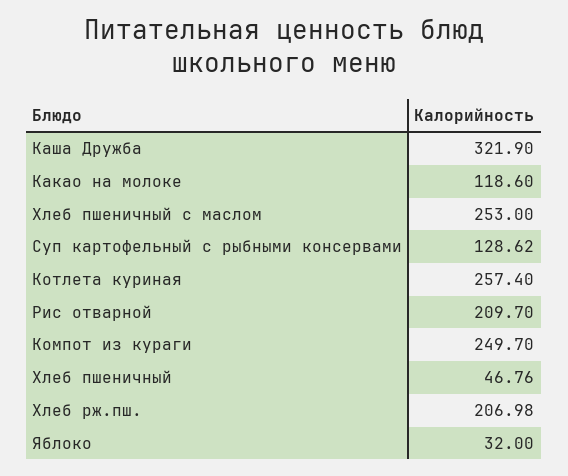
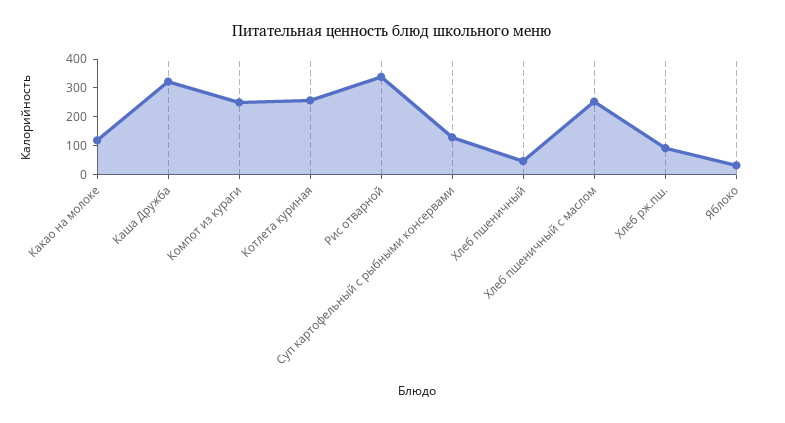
  {
    "Каша Дружба": 321.9,
    "Какао на молоке": 118.6,
    "Хлеб пшеничный с маслом": 253,
    "Суп картофельный с рыбными консервами": 128.62,
    "Котлета куриная": 257.4,
-   "Рис отварной": 209.7,
+   "Рис отварной": 350,
    "Компот из кураги": 249.7,
    "Хлеб пшеничный": 46.76,
-   "Хлеб рж.пш.": 206.98,
+   "Хлеб рж.пш.": 100,
    "Яблоко": 32
  }

